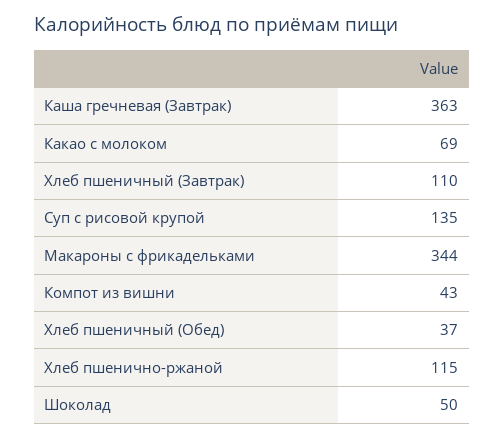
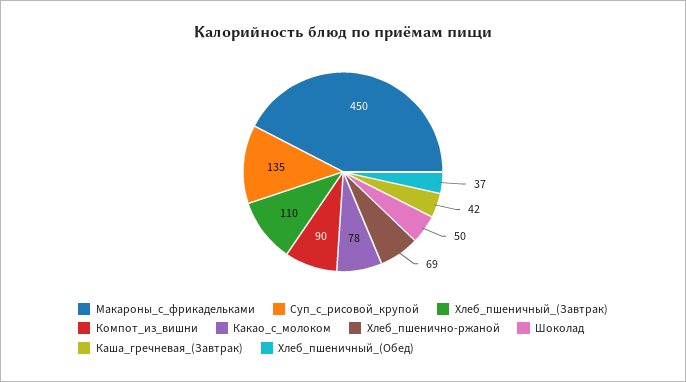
  {
-   "Каша гречневая (Завтрак)": 363,
+   "Каша гречневая (Завтрак)": 42,
-   "Какао с молоком": 69,
+   "Какао с молоком": 78,
    "Хлеб пшеничный (Завтрак)": 110,
    "Суп с рисовой крупой": 135,
-   "Макароны с фрикадельками": 344,
+   "Макароны с фрикадельками": 450,
-   "Компот из вишни": 43,
+   "Компот из вишни": 90,
    "Хлеб пшеничный (Обед)": 37,
-   "Хлеб пшенично-ржаной": 115,
+   "Хлеб пшенично-ржаной": 69,
    "Шоколад": 50
  }

